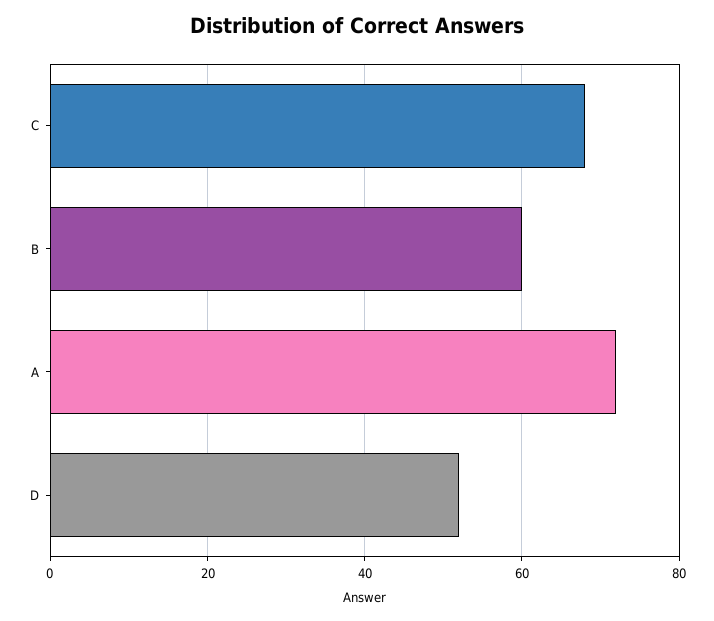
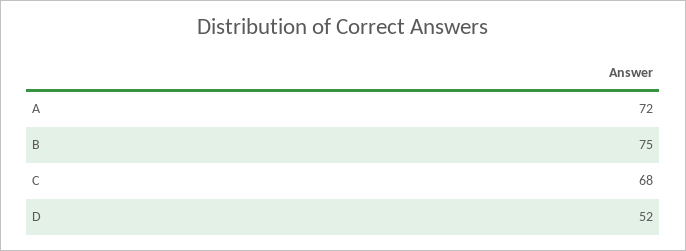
  {
    "C": 68,
-   "B": 60,
+   "B": 75,
    "A": 72,
    "D": 52
  }

